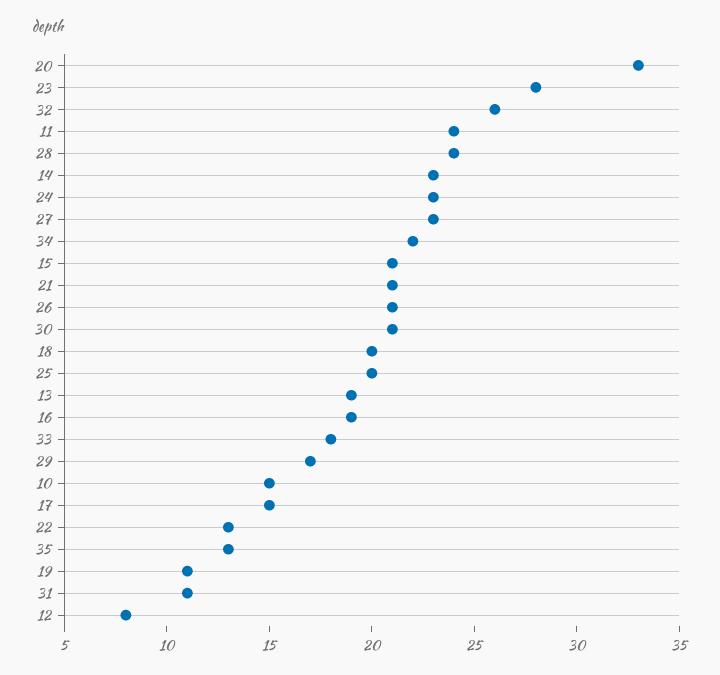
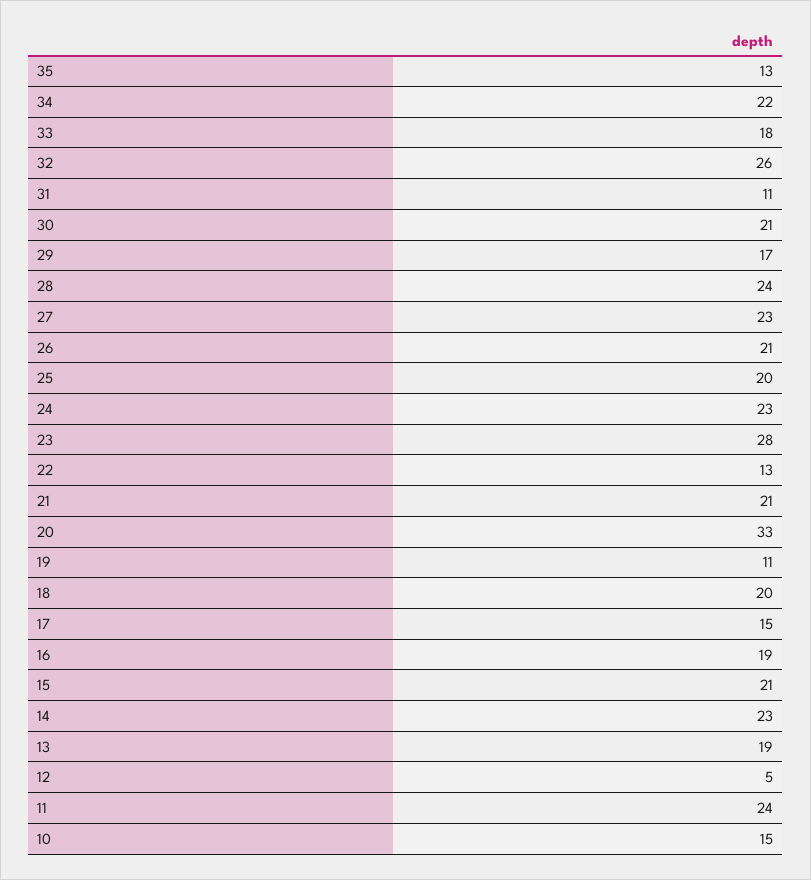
  {
    "20": 33,
    "23": 28,
    "32": 26,
    "11": 24,
    "28": 24,
    "14": 23,
    "24": 23,
    "27": 23,
    "34": 22,
    "15": 21,
    "21": 21,
    "26": 21,
    "30": 21,
    "18": 20,
    "25": 20,
    "13": 19,
    "16": 19,
    "33": 18,
    "29": 17,
    "10": 15,
    "17": 15,
    "22": 13,
    "35": 13,
    "19": 11,
    "31": 11,
-   "12": 8
+   "12": 5
  }

